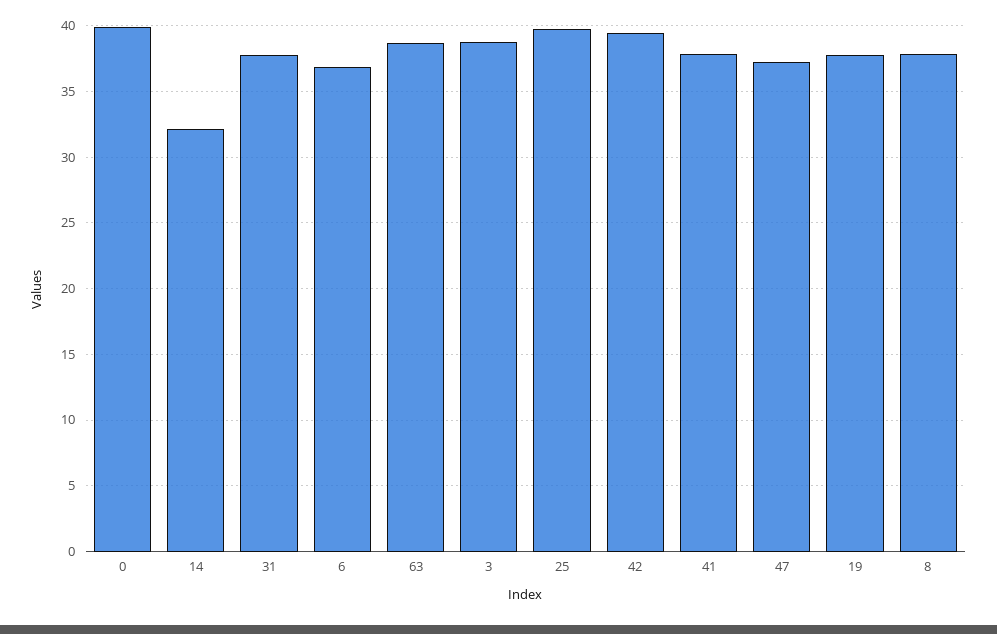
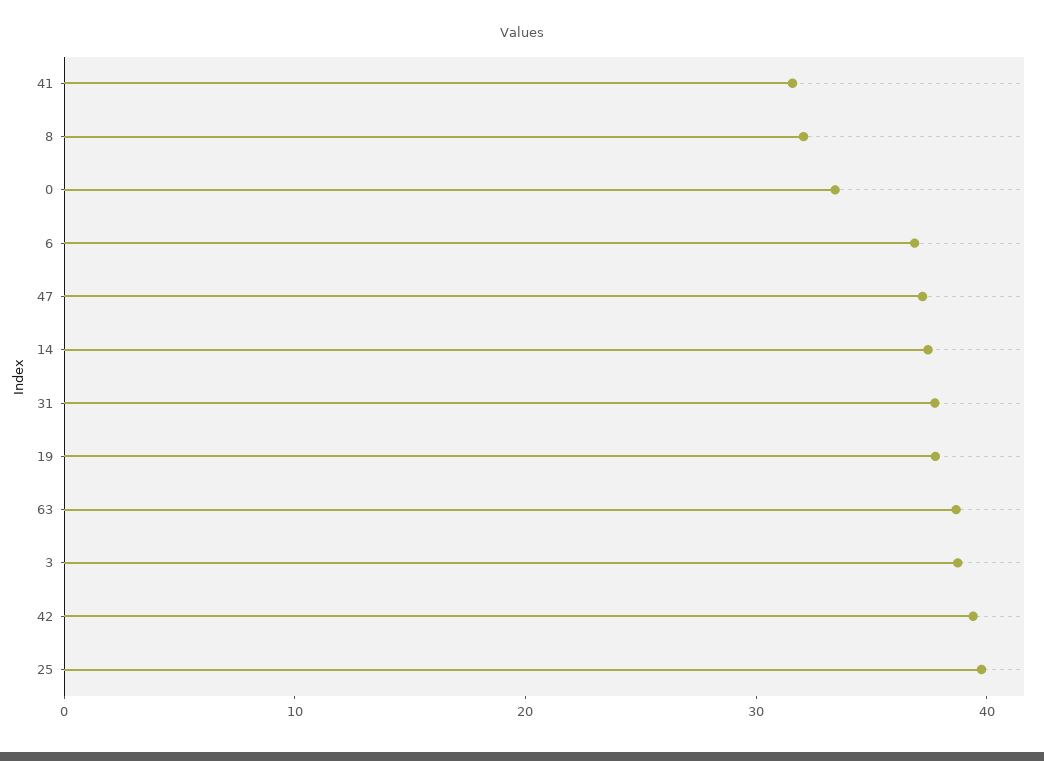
  {
-   "0": 40,
+   "0": 34,
-   "14": 32,
+   "14": 38,
    "31": 38,
    "6": 37,
    "63": 38.5,
    "3": 39,
    "25": 40,
    "42": 39.5,
-   "41": 38,
+   "41": 32,
    "47": 37,
    "19": 38,
-   "8": 38
+   "8": 32
  }

